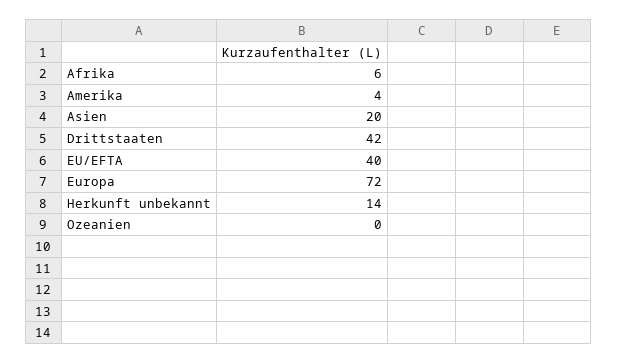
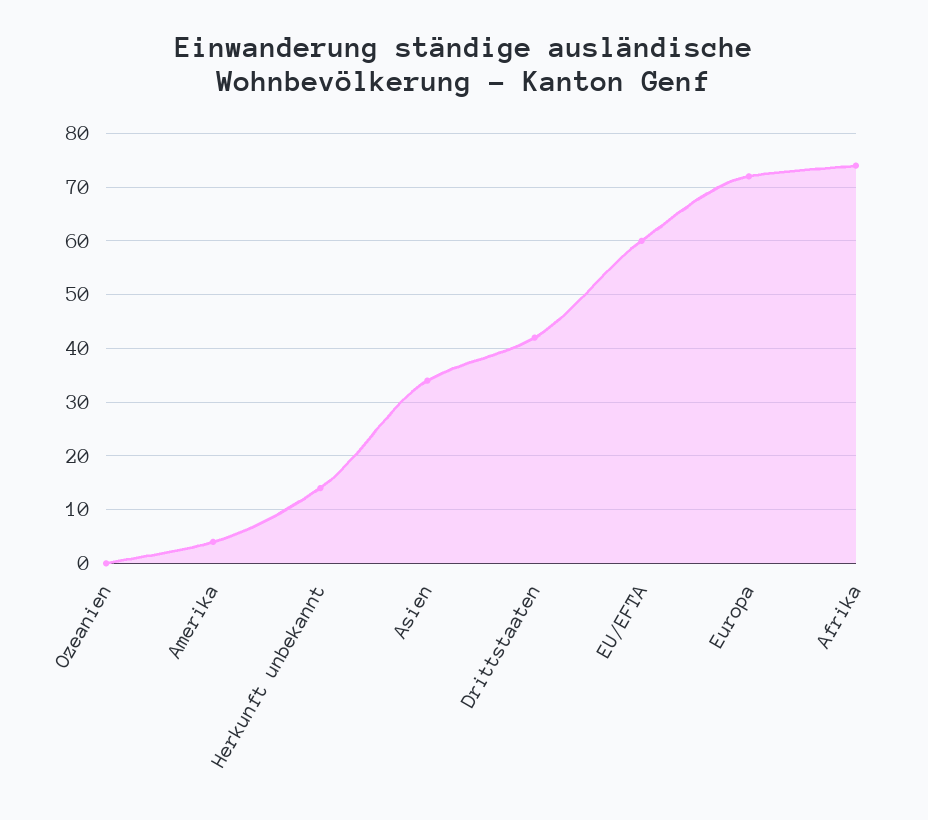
  {
-   "Afrika": 6,
+   "Afrika": 75,
    "Amerika": 4,
-   "Asien": 20,
+   "Asien": 35,
    "Drittstaaten": 42,
-   "EU/EFTA": 40,
+   "EU/EFTA": 60,
    "Europa": 72,
    "Herkunft unbekannt": 14,
    "Ozeanien": 0
  }

